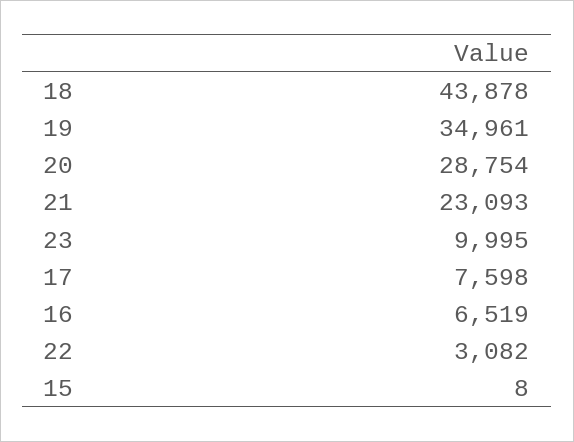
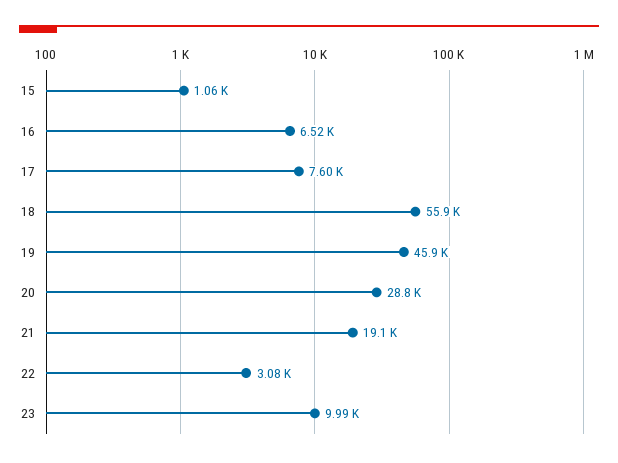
  {
-   "18": 43878,
+   "18": 55900,
-   "19": 34961,
+   "19": 45900,
    "20": 28754,
-   "21": 23093,
+   "21": 19100,
    "23": 9995,
    "17": 7598,
    "16": 6519,
    "22": 3082,
-   "15": 8
+   "15": 1060
  }

